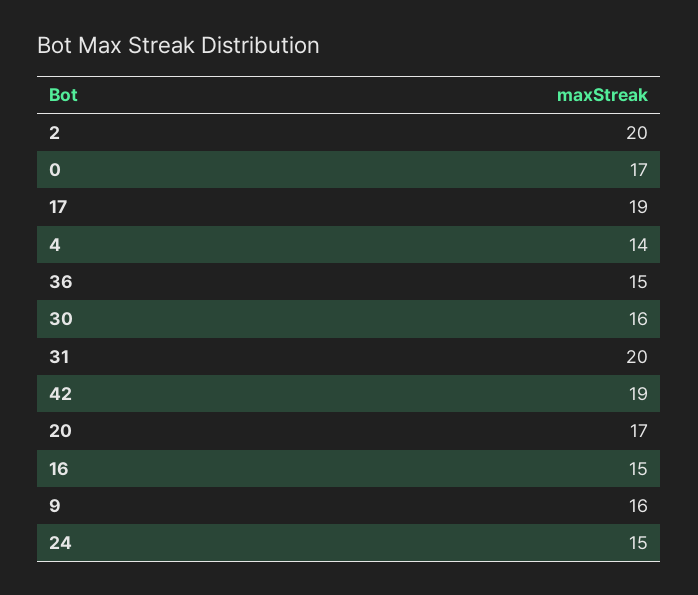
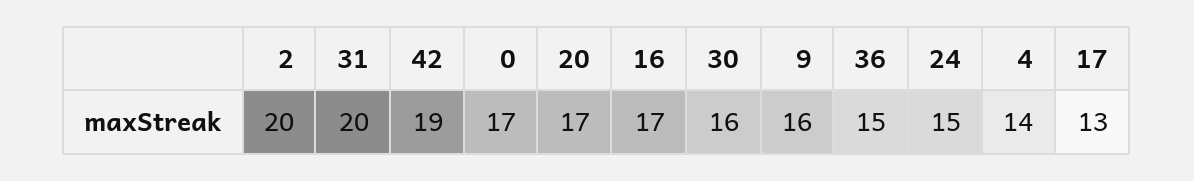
  {
    "2": 20,
    "0": 17,
-   "17": 19,
+   "17": 13,
    "4": 14,
    "36": 15,
    "30": 16,
    "31": 20,
    "42": 19,
    "20": 17,
-   "16": 15,
+   "16": 17,
    "9": 16,
    "24": 15
  }

